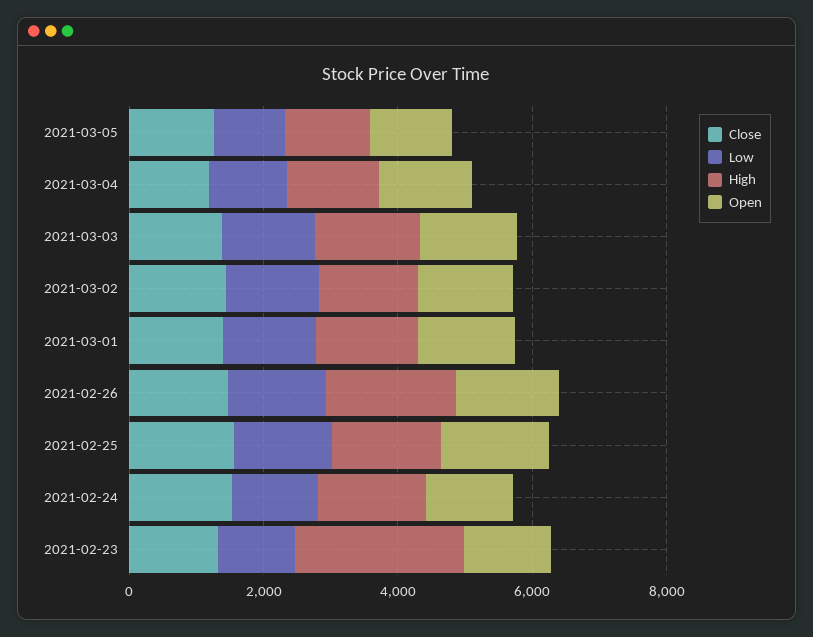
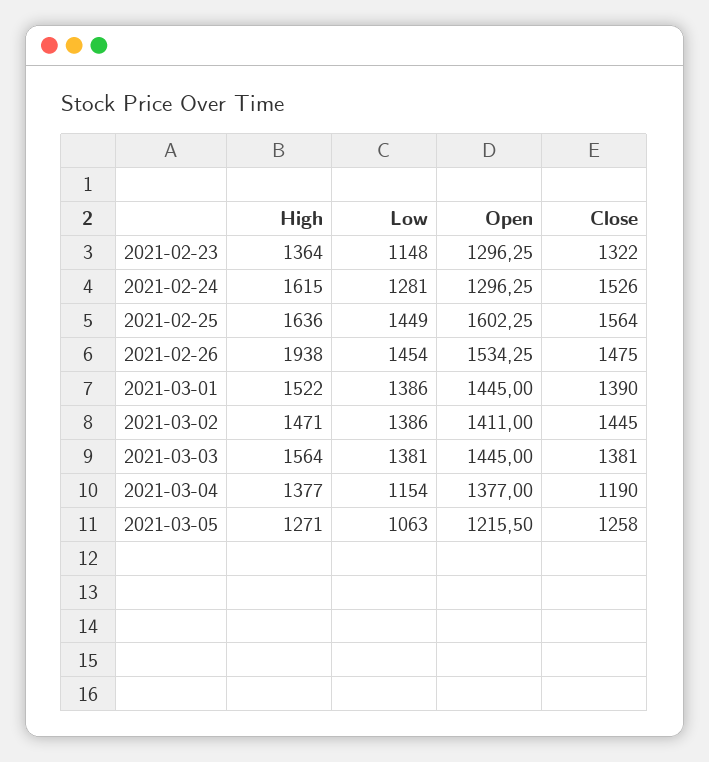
  {
    "Close": {
      "2021-03-05": 1258,
      "2021-03-04": 1190,
      "2021-03-03": 1381,
      "2021-03-02": 1445,
      "2021-03-01": 1390,
      "2021-02-26": 1475,
      "2021-02-25": 1564,
      "2021-02-24": 1526,
      "2021-02-23": 1322
    },
    "Low": {
      "2021-03-05": 1063,
      "2021-03-04": 1154,
      "2021-03-03": 1381,
      "2021-03-02": 1386,
      "2021-03-01": 1386,
      "2021-02-26": 1454,
      "2021-02-25": 1449,
      "2021-02-24": 1281,
      "2021-02-23": 1148
    },
    "High": {
      "2021-03-05": 1271,
      "2021-03-04": 1377,
      "2021-03-03": 1564,
      "2021-03-02": 1471,
      "2021-03-01": 1522,
      "2021-02-26": 1938,
      "2021-02-25": 1636,
      "2021-02-24": 1615,
-     "2021-02-23": 2500
+     "2021-02-23": 1364
    },
    "Open": {
      "2021-03-05": 1215.5,
      "2021-03-04": 1377,
      "2021-03-03": 1445,
      "2021-03-02": 1411,
      "2021-03-01": 1445,
      "2021-02-26": 1534.25,
      "2021-02-25": 1602.25,
      "2021-02-24": 1296.25,
      "2021-02-23": 1296.25
    }
  }

